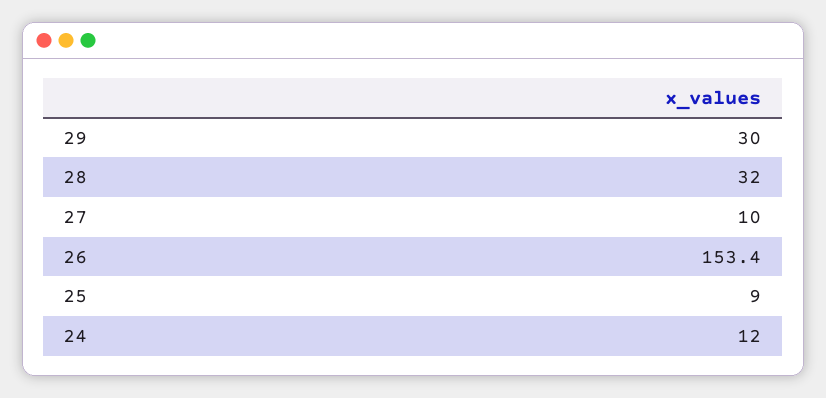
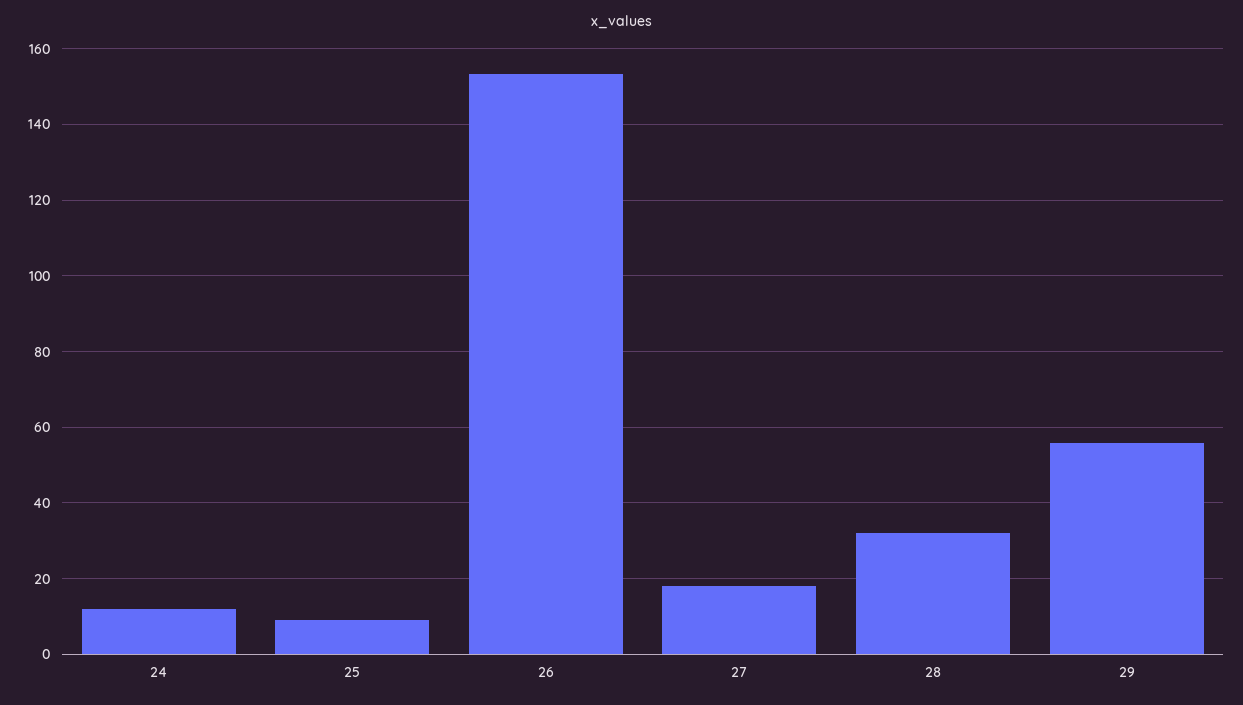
  {
-   "29": 30,
+   "29": 56,
    "28": 32,
-   "27": 10,
+   "27": 18,
    "26": 153.4,
    "25": 9,
    "24": 12
  }

